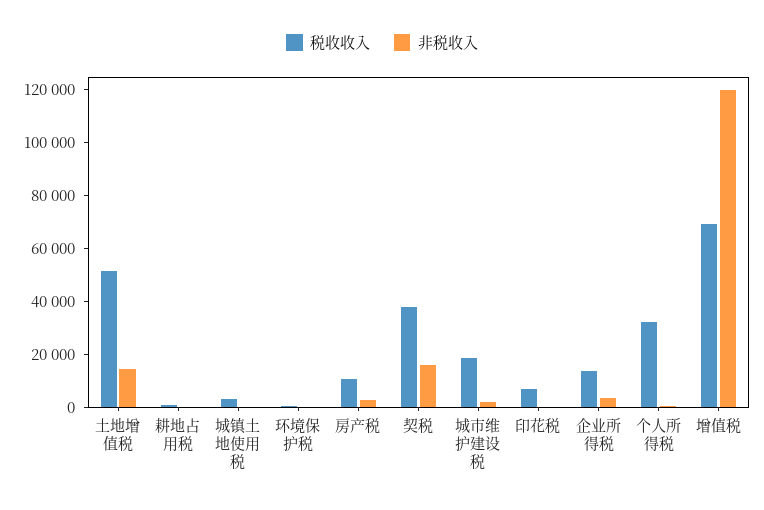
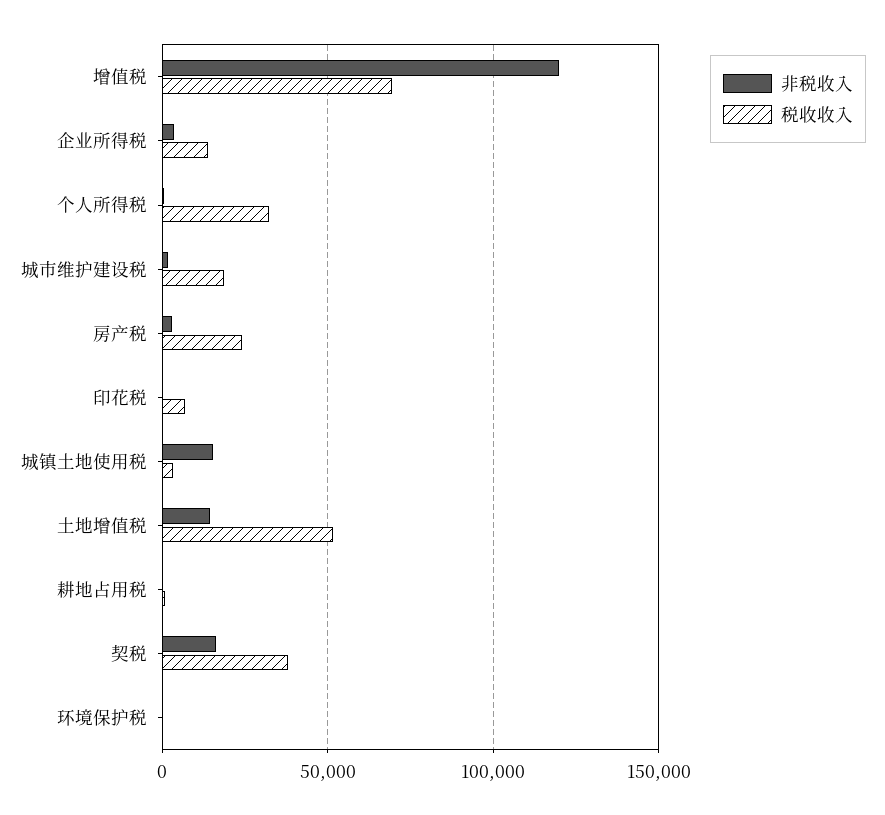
  {
    "税收收入": {
      "土地增值税": 50000,
      "耕地占用税": 0,
      "城镇土地使用税": 5000,
      "环境保护税": 0,
-     "房产税": 10000,
+     "房产税": 25000,
      "契税": 40000,
      "城市维护建设税": 20000,
      "印花税": 5000,
      "企业所得税": 15000,
      "个人所得税": 30000,
      "增值税": 70000
    },
    "非税收入": {
      "土地增值税": 15000,
      "耕地占用税": 0,
-     "城镇土地使用税": 0,
+     "城镇土地使用税": 15000,
      "环境保护税": 0,
      "房产税": 5000,
      "契税": 15000,
      "城市维护建设税": 0,
      "印花税": 0,
      "企业所得税": 5000,
      "个人所得税": 0,
      "增值税": 120000
    }
  }

